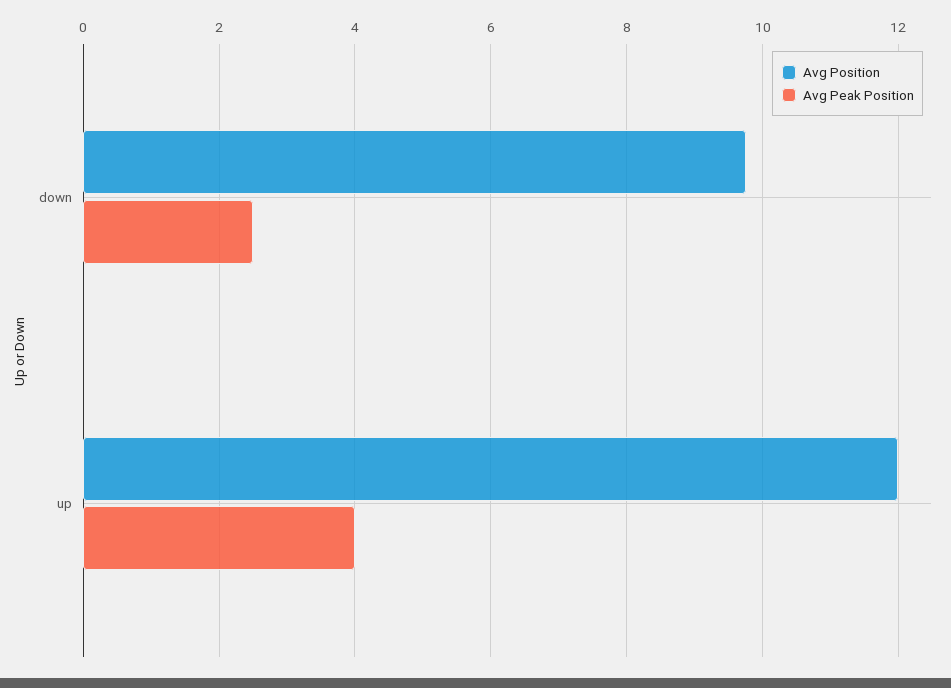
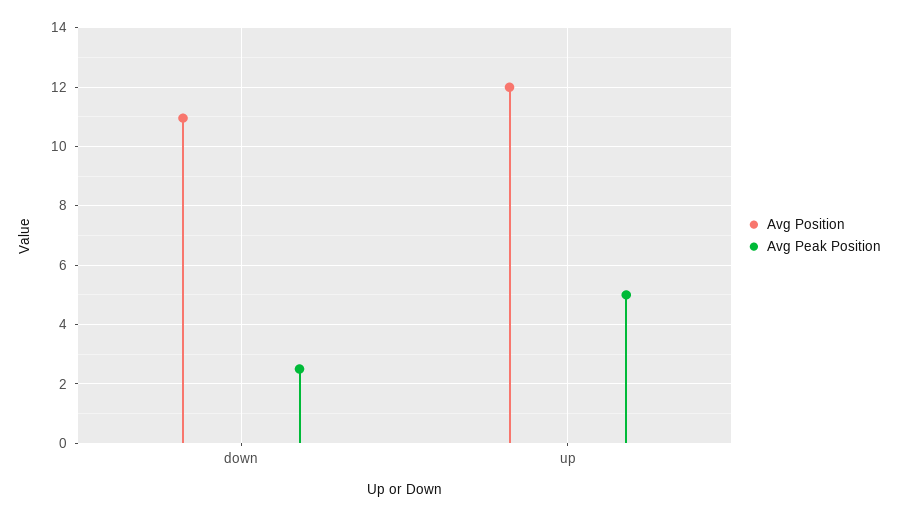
  {
    "Avg Position": {
-     "down": 9.8,
+     "down": 11,
      "up": 12
    },
    "Avg Peak Position": {
      "down": 2.6,
-     "up": 4
+     "up": 5
    }
  }

